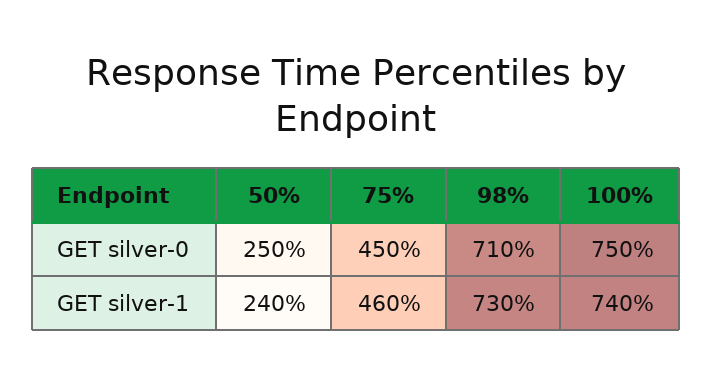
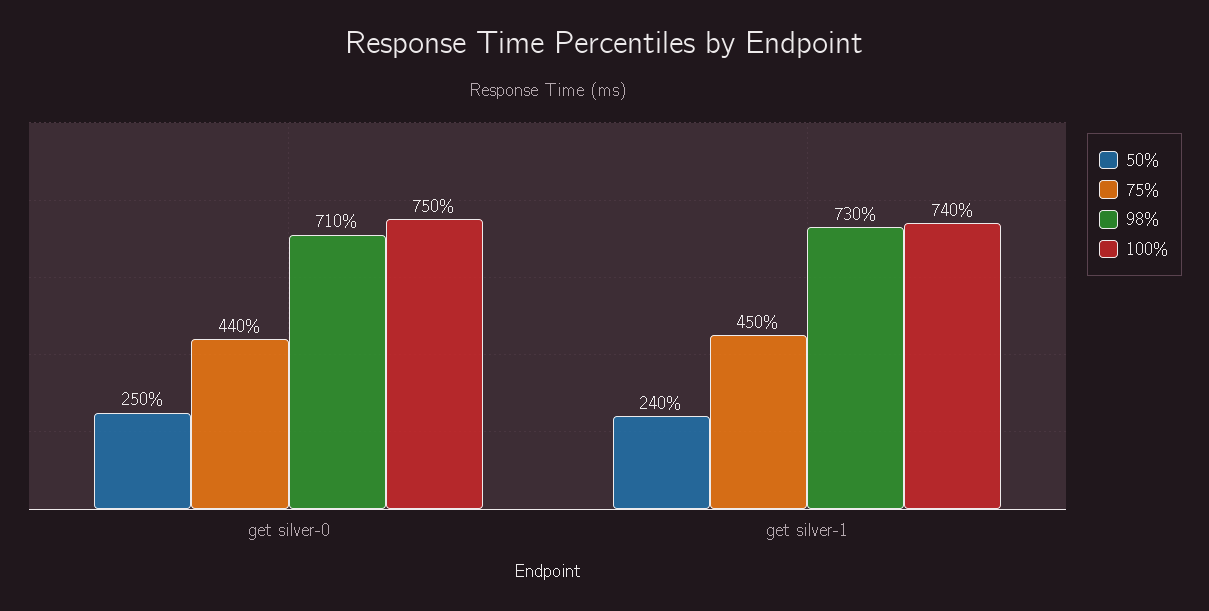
  {
    "50%": {
      "GET silver-0": 250,
      "GET silver-1": 240
    },
    "75%": {
-     "GET silver-0": 450,
+     "GET silver-0": 440,
-     "GET silver-1": 460
+     "GET silver-1": 450
    },
    "98%": {
      "GET silver-0": 710,
      "GET silver-1": 730
    },
    "100%": {
      "GET silver-0": 750,
      "GET silver-1": 740
    }
  }

